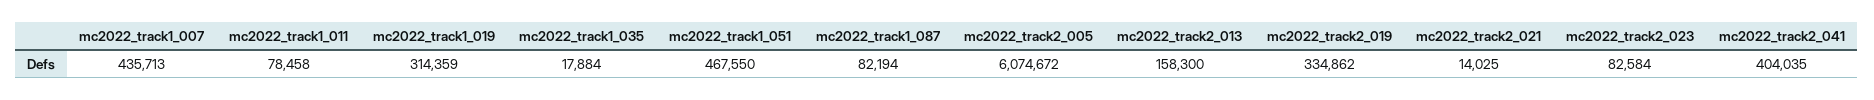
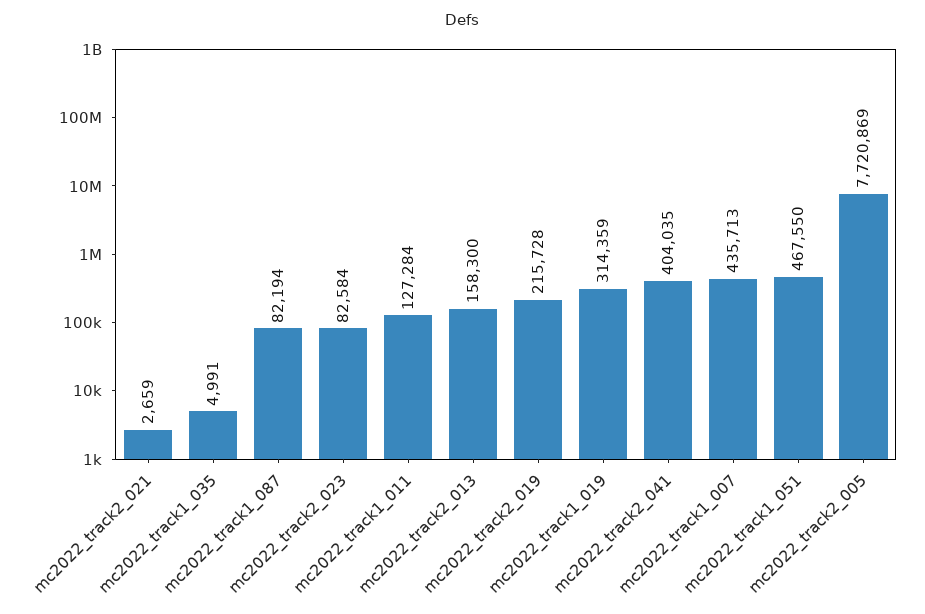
  {
    "mc2022_track1_007": 435713,
-   "mc2022_track1_011": 78458,
+   "mc2022_track1_011": 127284,
    "mc2022_track1_019": 314359,
-   "mc2022_track1_035": 17884,
+   "mc2022_track1_035": 4991,
    "mc2022_track1_051": 467550,
    "mc2022_track1_087": 82194,
-   "mc2022_track2_005": 6074672,
+   "mc2022_track2_005": 7720869,
    "mc2022_track2_013": 158300,
-   "mc2022_track2_019": 334862,
+   "mc2022_track2_019": 215728,
-   "mc2022_track2_021": 14025,
+   "mc2022_track2_021": 2659,
    "mc2022_track2_023": 82584,
    "mc2022_track2_041": 404035
  }

